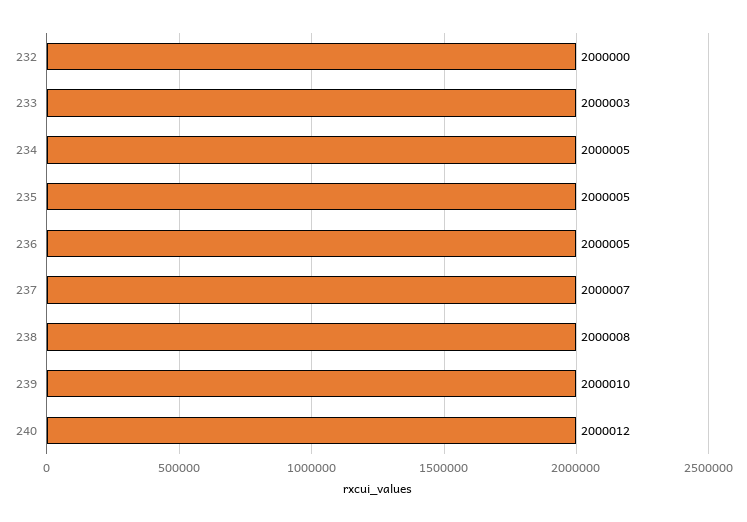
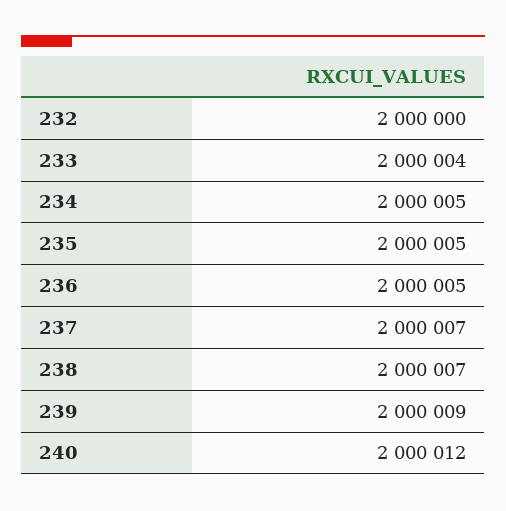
  {
    "232": 2000000,
-   "233": 2000003,
+   "233": 2000004,
    "234": 2000005,
    "235": 2000005,
    "236": 2000005,
    "237": 2000007,
-   "238": 2000008,
+   "238": 2000007,
-   "239": 2000010,
+   "239": 2000009,
    "240": 2000012
  }

